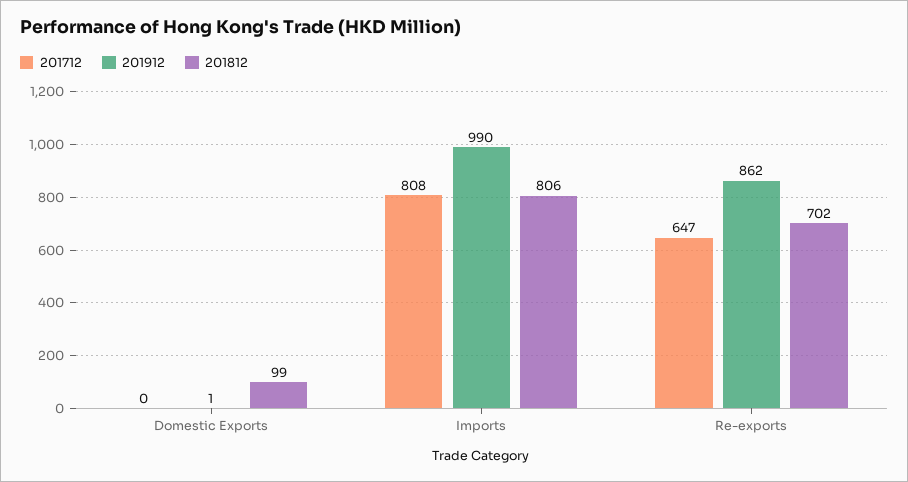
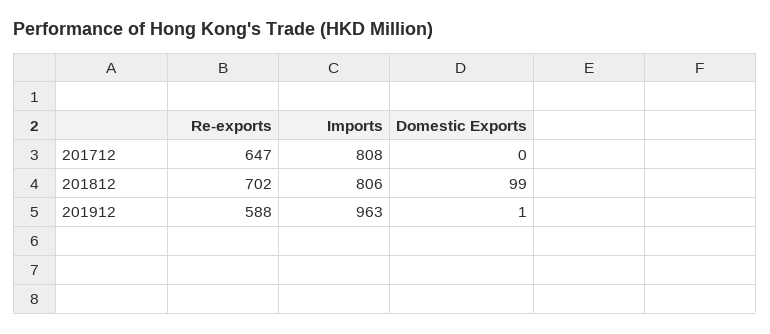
  {
    "201712": {
      "Domestic Exports": 0,
      "Imports": 808,
      "Re-exports": 647
    },
    "201912": {
      "Domestic Exports": 1,
-     "Imports": 990,
+     "Imports": 963,
-     "Re-exports": 862
+     "Re-exports": 588
    },
    "201812": {
      "Domestic Exports": 99,
      "Imports": 806,
      "Re-exports": 702
    }
  }

